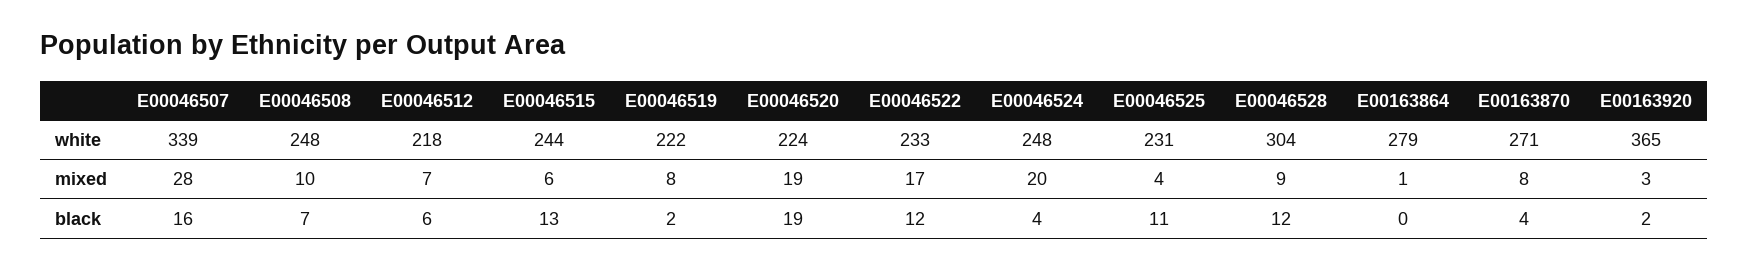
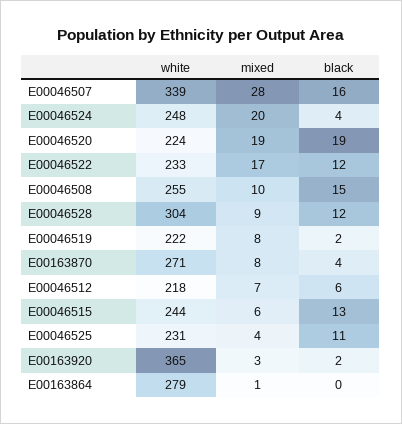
  {
    "E00046507": {
      "white": 339,
      "mixed": 28,
      "black": 16
    },
    "E00046508": {
-     "white": 248,
+     "white": 255,
      "mixed": 10,
-     "black": 7
+     "black": 15
    },
    "E00046512": {
      "white": 218,
      "mixed": 7,
      "black": 6
    },
    "E00046515": {
      "white": 244,
      "mixed": 6,
      "black": 13
    },
    "E00046519": {
      "white": 222,
      "mixed": 8,
      "black": 2
    },
    "E00046520": {
      "white": 224,
      "mixed": 19,
      "black": 19
    },
    "E00046522": {
      "white": 233,
      "mixed": 17,
      "black": 12
    },
    "E00046524": {
      "white": 248,
      "mixed": 20,
      "black": 4
    },
    "E00046525": {
      "white": 231,
      "mixed": 4,
      "black": 11
    },
    "E00046528": {
      "white": 304,
      "mixed": 9,
      "black": 12
    },
    "E00163864": {
      "white": 279,
      "mixed": 1,
      "black": 0
    },
    "E00163870": {
      "white": 271,
      "mixed": 8,
      "black": 4
    },
    "E00163920": {
      "white": 365,
      "mixed": 3,
      "black": 2
    }
  }

